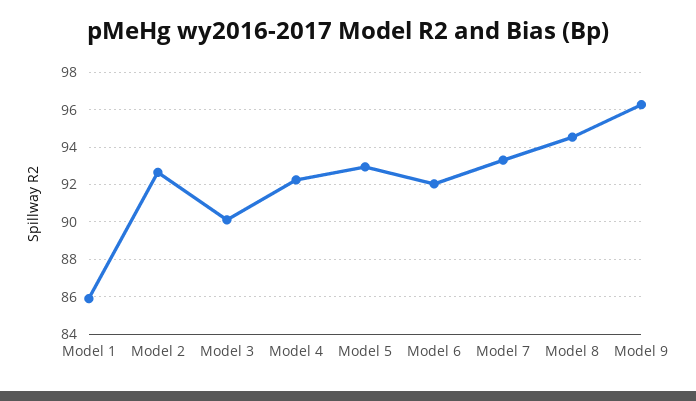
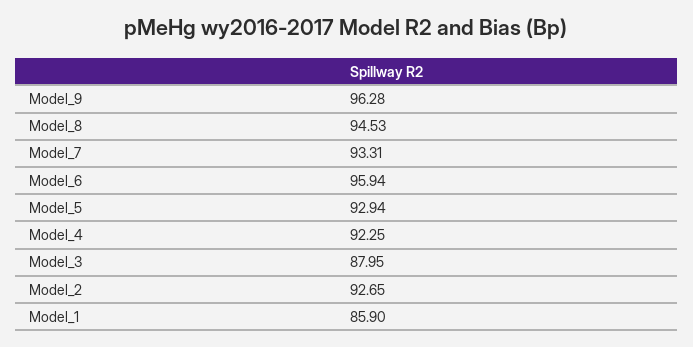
  {
    "Model 1": 85.9,
    "Model 2": 92.65,
-   "Model 3": 90,
+   "Model 3": 87.95,
    "Model 4": 92.25,
    "Model 5": 92.94,
-   "Model 6": 92,
+   "Model 6": 95.94,
    "Model 7": 93.31,
    "Model 8": 94.53,
    "Model 9": 96.28
  }

